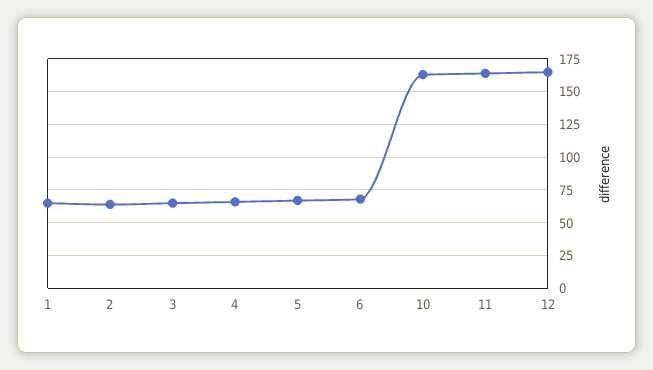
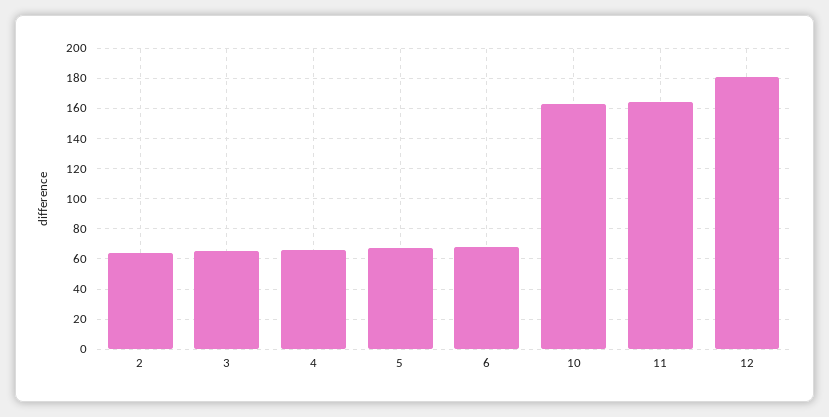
  {
-   "1": 65,
    "2": 65,
    "3": 65,
    "4": 65,
    "5": 65,
    "6": 70,
    "10": 165,
    "11": 165,
-   "12": 165
+   "12": 180
  }

